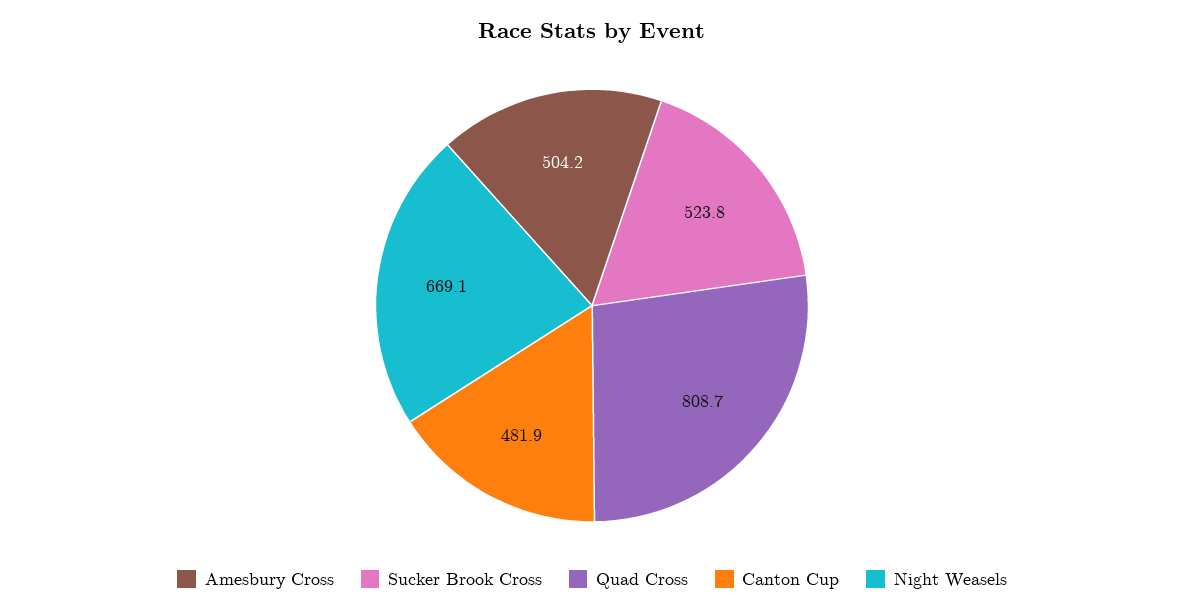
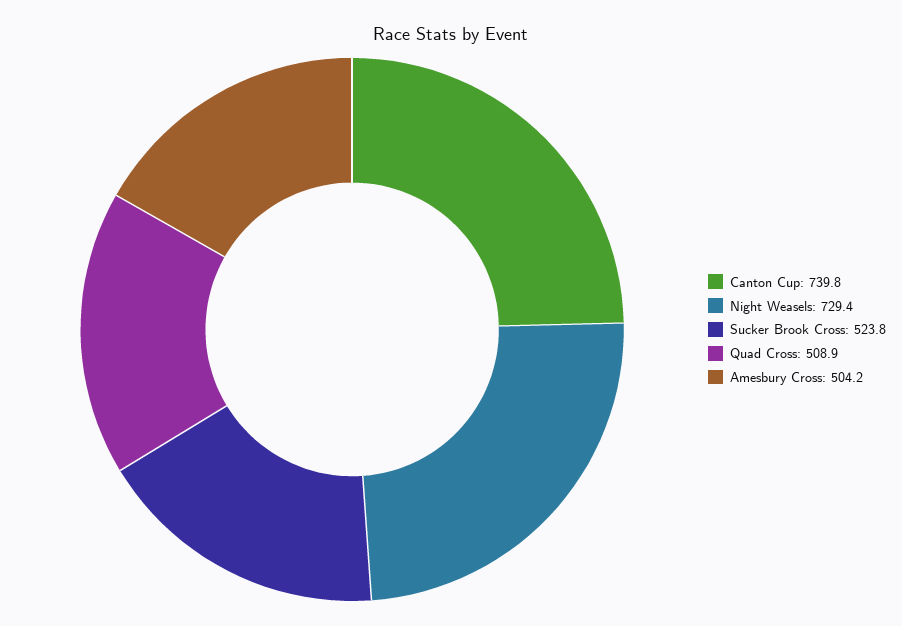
  {
    "Amesbury Cross": 504.2,
    "Sucker Brook Cross": 523.8,
-   "Quad Cross": 808.7,
+   "Quad Cross": 508.9,
-   "Canton Cup": 481.9,
+   "Canton Cup": 739.8,
-   "Night Weasels": 669.1
+   "Night Weasels": 729.4
  }

